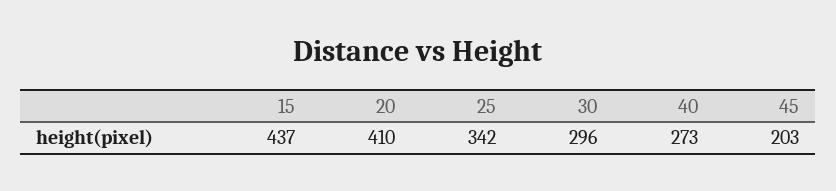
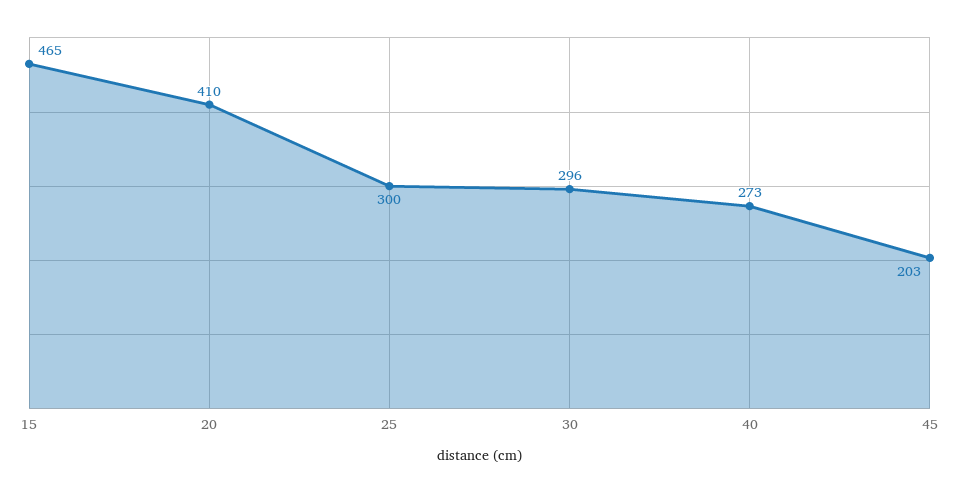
  {
-   "15": 437,
+   "15": 465,
    "20": 410,
-   "25": 342,
+   "25": 300,
    "30": 296,
    "40": 273,
    "45": 203
  }

